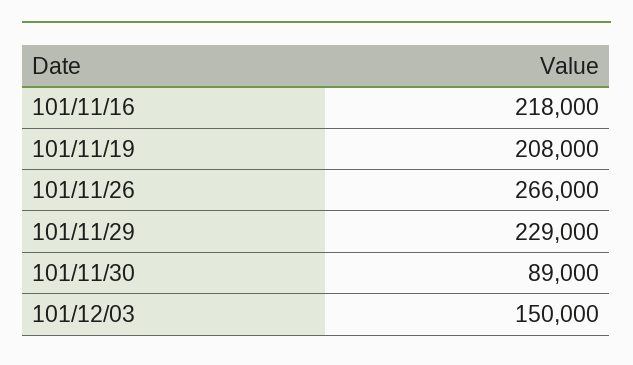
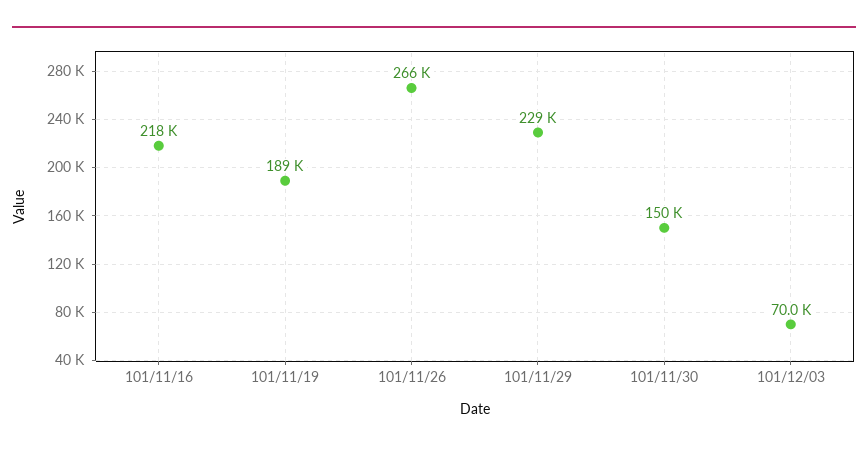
  {
    "101/11/16": 218000,
-   "101/11/19": 208000,
+   "101/11/19": 189000,
    "101/11/26": 266000,
    "101/11/29": 229000,
-   "101/11/30": 89000,
+   "101/11/30": 150000,
-   "101/12/03": 150000
+   "101/12/03": 70000
  }

